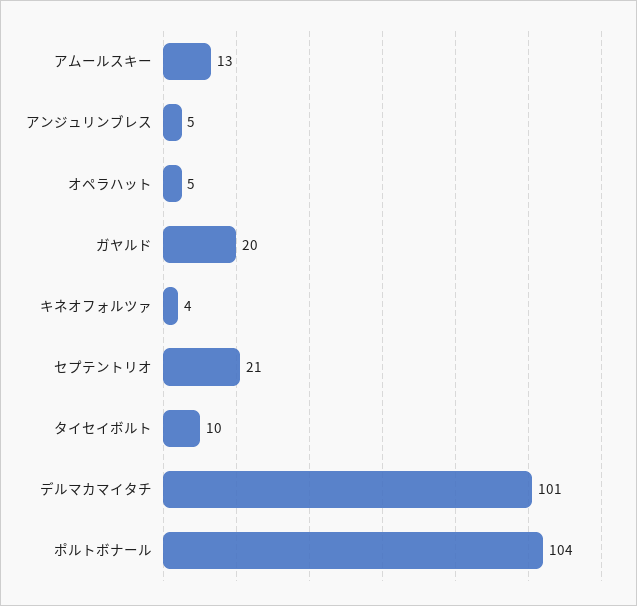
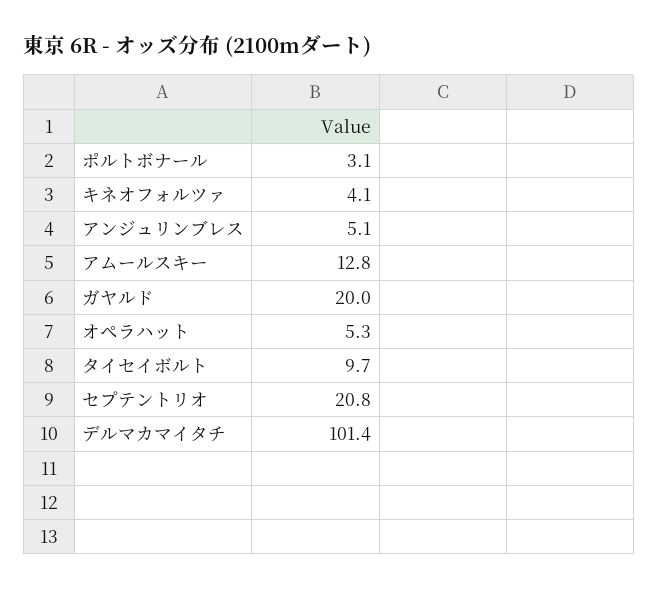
  {
    "アムールスキー": 12.8,
    "アンジュリンブレス": 5.1,
    "オペラハット": 5.3,
    "ガヤルド": 20,
    "キネオフォルツァ": 4.1,
    "セプテントリオ": 20.8,
    "タイセイボルト": 9.7,
    "デルマカマイタチ": 101.4,
-   "ポルトボナール": 104
+   "ポルトボナール": 3.1
  }

